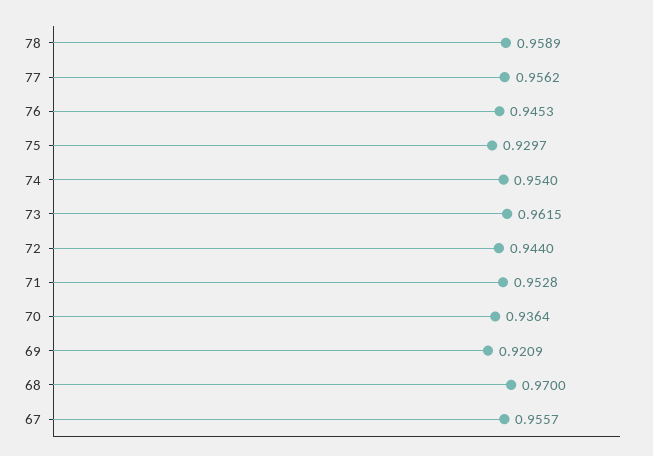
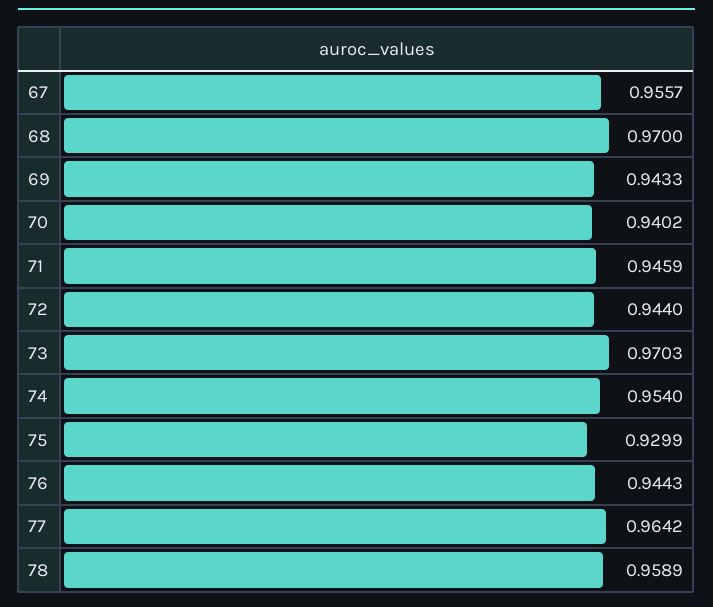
  {
    "78": 0.9589,
-   "77": 0.9562,
+   "77": 0.9642,
-   "76": 0.9453,
+   "76": 0.9443,
-   "75": 0.9297,
+   "75": 0.9299,
    "74": 0.954,
-   "73": 0.9615,
+   "73": 0.9703,
    "72": 0.944,
-   "71": 0.9528,
+   "71": 0.9459,
-   "70": 0.9364,
+   "70": 0.9402,
-   "69": 0.9209,
+   "69": 0.9433,
    "68": 0.97,
    "67": 0.9557
  }

